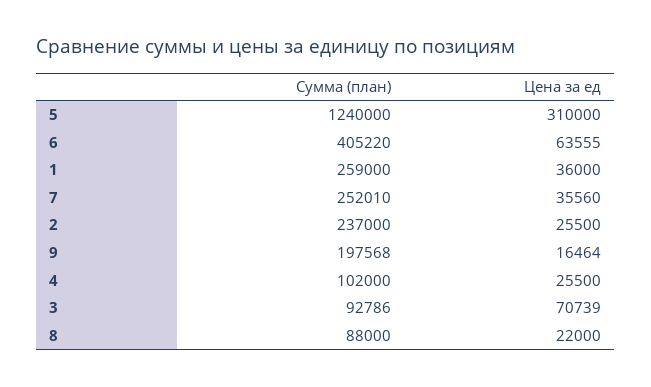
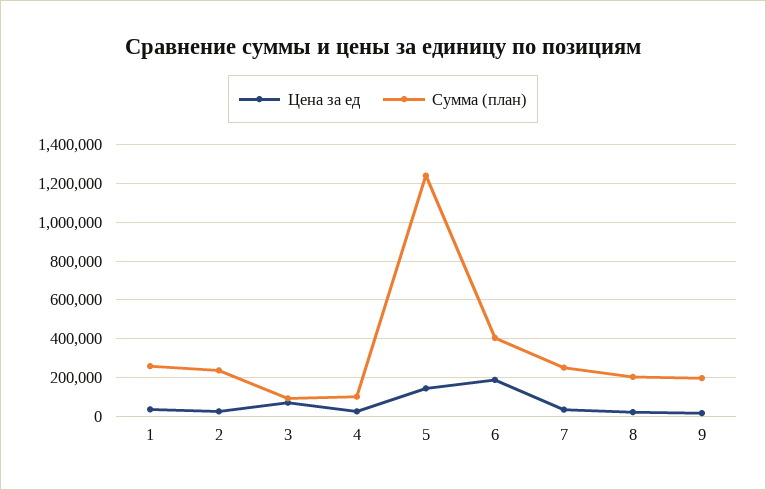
  {
    "Сумма (план)": {
      "5": 1240000,
      "6": 405220,
      "1": 259000,
      "7": 252010,
      "2": 237000,
      "9": 197568,
      "4": 102000,
      "3": 92786,
-     "8": 88000
+     "8": 200000
    },
    "Цена за ед": {
-     "5": 310000,
+     "5": 150000,
-     "6": 63555,
+     "6": 200000,
      "1": 36000,
      "7": 35560,
      "2": 25500,
      "9": 16464,
      "4": 25500,
      "3": 70739,
      "8": 22000
    }
  }

